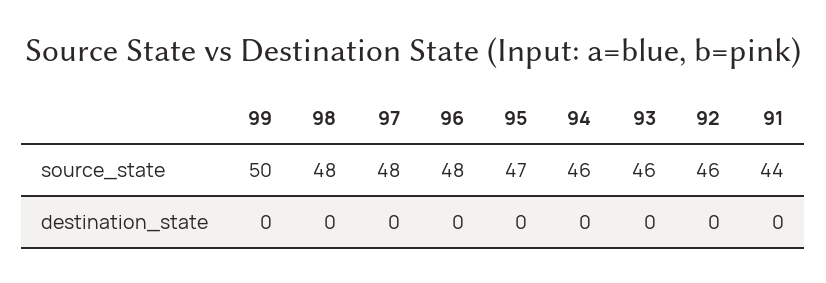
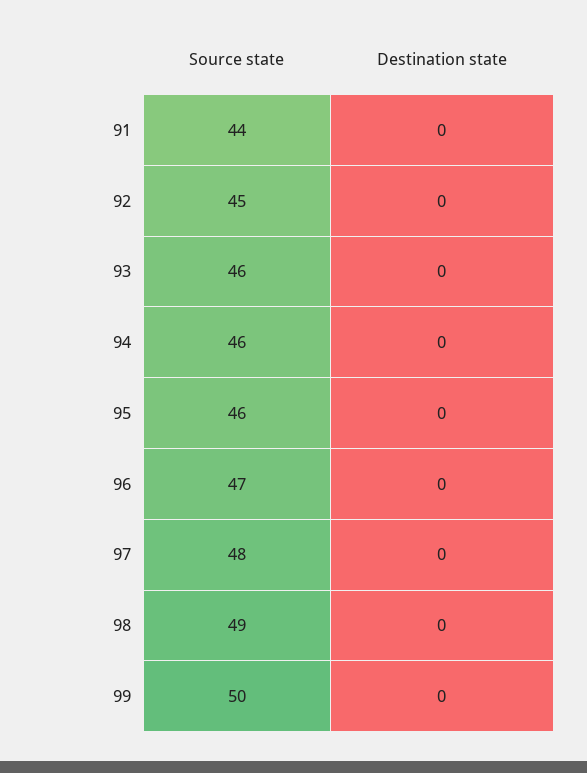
  {
    "99": {
      "source_state": 50,
      "destination_state": 0
    },
    "98": {
-     "source_state": 48,
+     "source_state": 49,
      "destination_state": 0
    },
    "97": {
      "source_state": 48,
      "destination_state": 0
    },
    "96": {
-     "source_state": 48,
+     "source_state": 47,
      "destination_state": 0
    },
    "95": {
-     "source_state": 47,
+     "source_state": 46,
      "destination_state": 0
    },
    "94": {
      "source_state": 46,
      "destination_state": 0
    },
    "93": {
      "source_state": 46,
      "destination_state": 0
    },
    "92": {
-     "source_state": 46,
+     "source_state": 45,
      "destination_state": 0
    },
    "91": {
      "source_state": 44,
      "destination_state": 0
    }
  }

